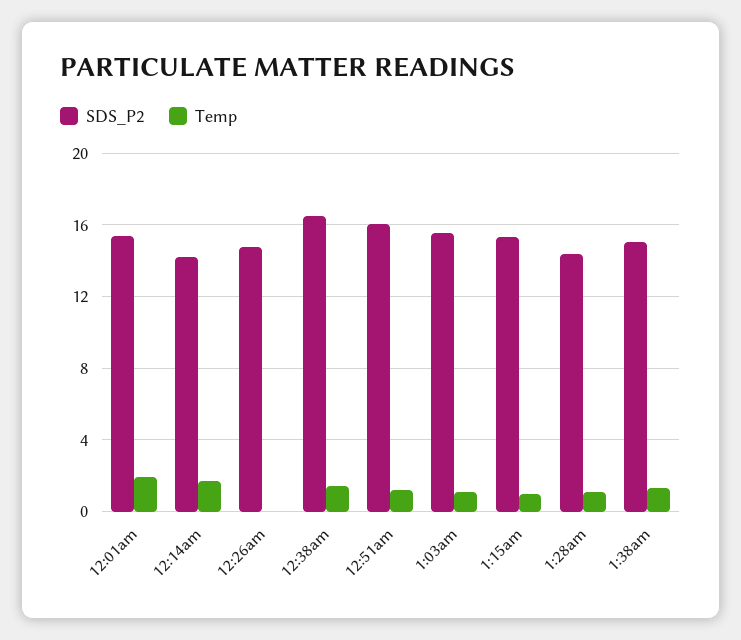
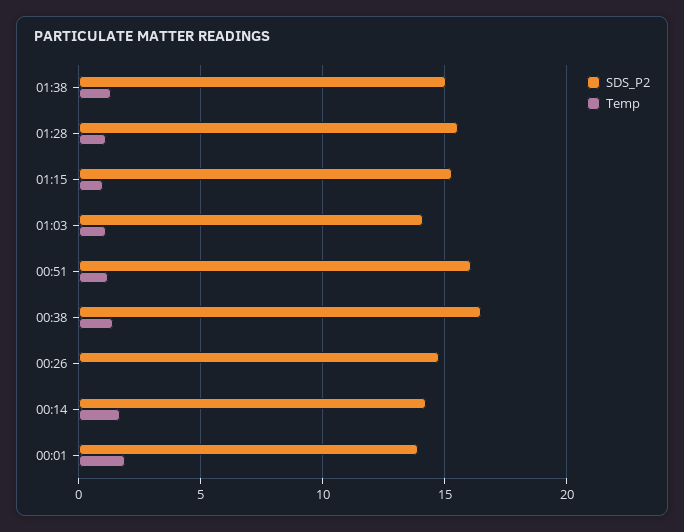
  {
    "SDS_P2": {
-     "12:01am": 15.5,
+     "12:01am": 14,
      "12:14am": 14,
      "12:26am": 15,
      "12:38am": 16.5,
      "12:51am": 16,
-     "1:03am": 15.5,
+     "1:03am": 14,
      "1:15am": 15.5,
-     "1:28am": 14.5,
+     "1:28am": 15.5,
      "1:38am": 15
    },
    "Temp": {
      "12:01am": 2,
      "12:14am": 1.5,
      "12:26am": 0,
      "12:38am": 1.5,
      "12:51am": 1,
      "1:03am": 1,
      "1:15am": 1,
      "1:28am": 1,
      "1:38am": 1.5
    }
  }

